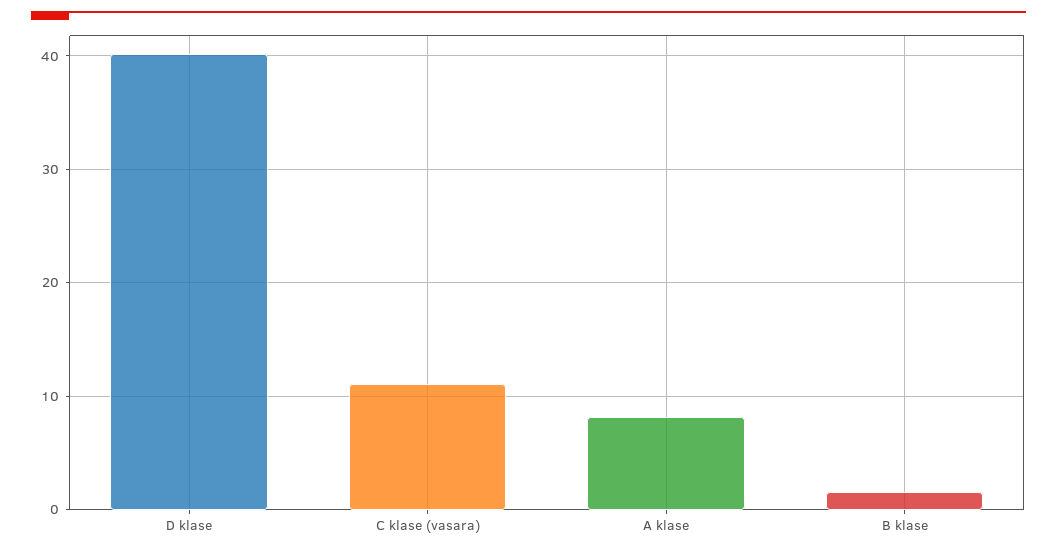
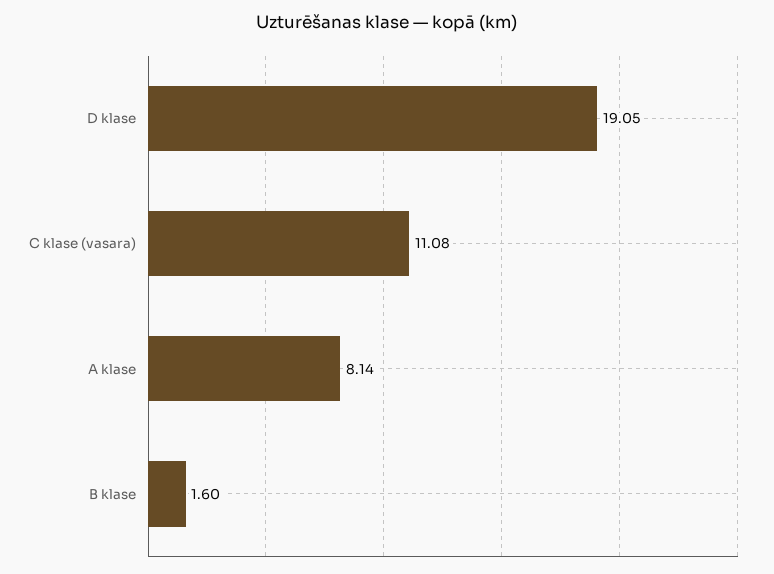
  {
-   "D klase": 40,
+   "D klase": 19.05,
    "C klase (vasara)": 11.08,
    "A klase": 8.14,
    "B klase": 1.6
  }

